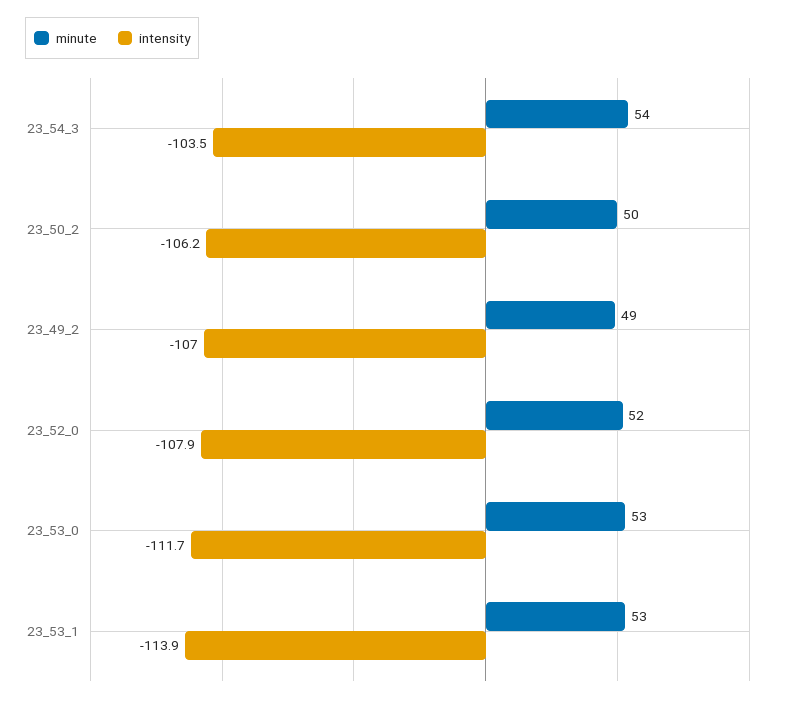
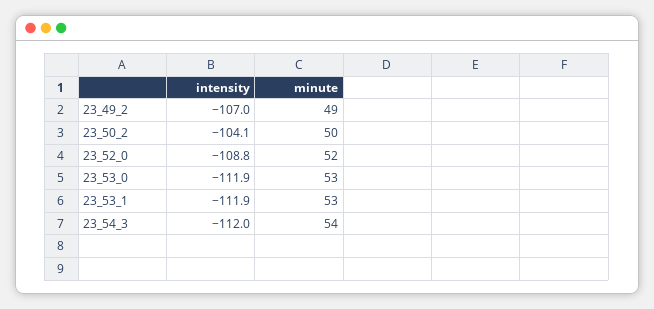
  {
    "minute": {
      "23_54_3": 54,
      "23_50_2": 50,
      "23_49_2": 49,
      "23_52_0": 52,
      "23_53_0": 53,
      "23_53_1": 53
    },
    "intensity": {
-     "23_54_3": -103.5,
+     "23_54_3": -112,
-     "23_50_2": -106.2,
+     "23_50_2": -104.1,
      "23_49_2": -107,
-     "23_52_0": -107.9,
+     "23_52_0": -108.8,
-     "23_53_0": -111.7,
+     "23_53_0": -111.9,
-     "23_53_1": -113.9
+     "23_53_1": -111.9
    }
  }

